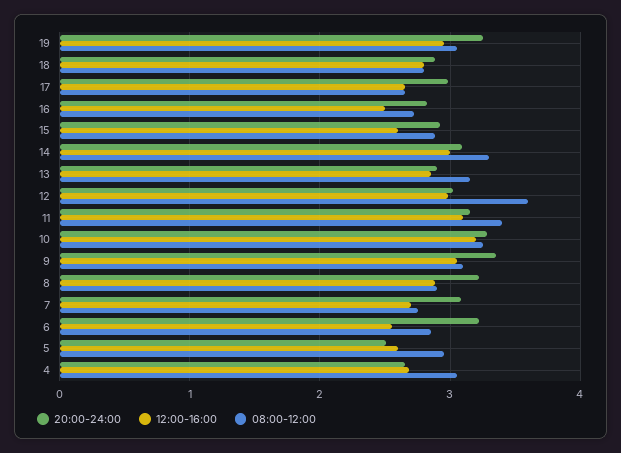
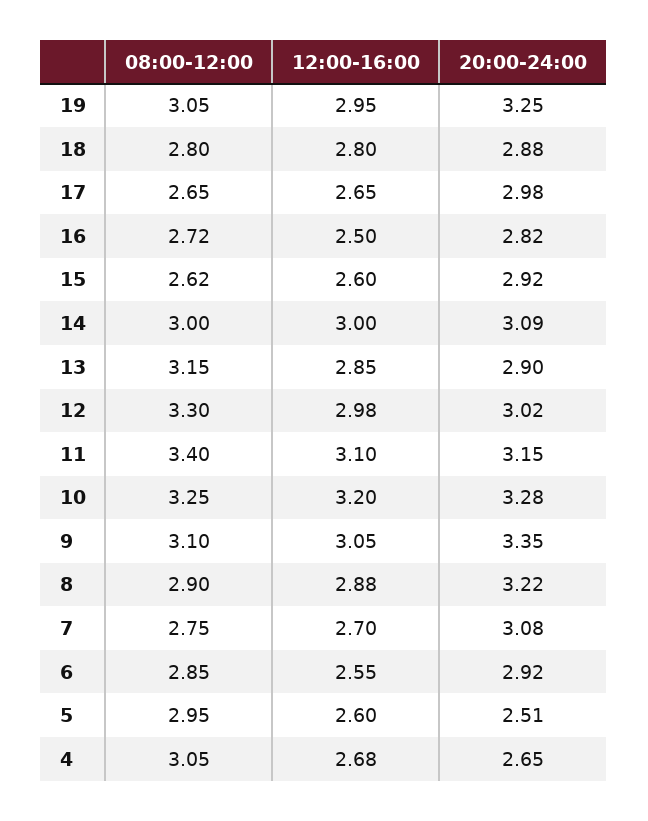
  {
    "20:00-24:00": {
      "19": 3.25,
      "18": 2.88,
      "17": 2.98,
      "16": 2.82,
      "15": 2.92,
      "14": 3.09,
      "13": 2.9,
      "12": 3.02,
      "11": 3.15,
      "10": 3.28,
      "9": 3.35,
      "8": 3.22,
      "7": 3.08,
-     "6": 3.2,
+     "6": 2.92,
      "5": 2.51,
      "4": 2.65
    },
    "12:00-16:00": {
      "19": 2.95,
      "18": 2.8,
      "17": 2.65,
      "16": 2.5,
      "15": 2.6,
      "14": 3,
      "13": 2.85,
      "12": 2.98,
      "11": 3.1,
      "10": 3.2,
      "9": 3.05,
      "8": 2.88,
      "7": 2.7,
      "6": 2.55,
      "5": 2.6,
      "4": 2.68
    },
    "08:00-12:00": {
      "19": 3.05,
      "18": 2.8,
      "17": 2.65,
      "16": 2.72,
-     "15": 2.9,
+     "15": 2.62,
-     "14": 3.3,
+     "14": 3,
      "13": 3.15,
-     "12": 3.6,
+     "12": 3.3,
      "11": 3.4,
      "10": 3.25,
      "9": 3.1,
      "8": 2.9,
      "7": 2.75,
      "6": 2.85,
      "5": 2.95,
      "4": 3.05
    }
  }

